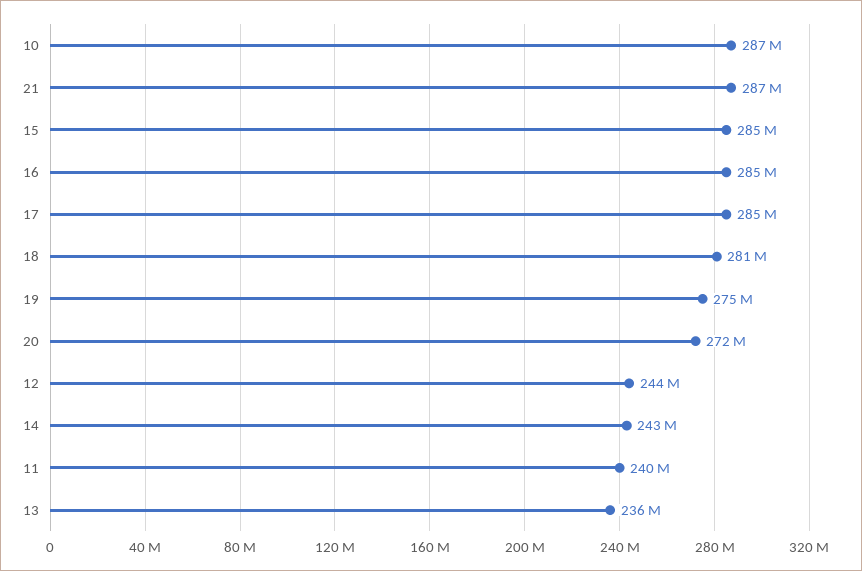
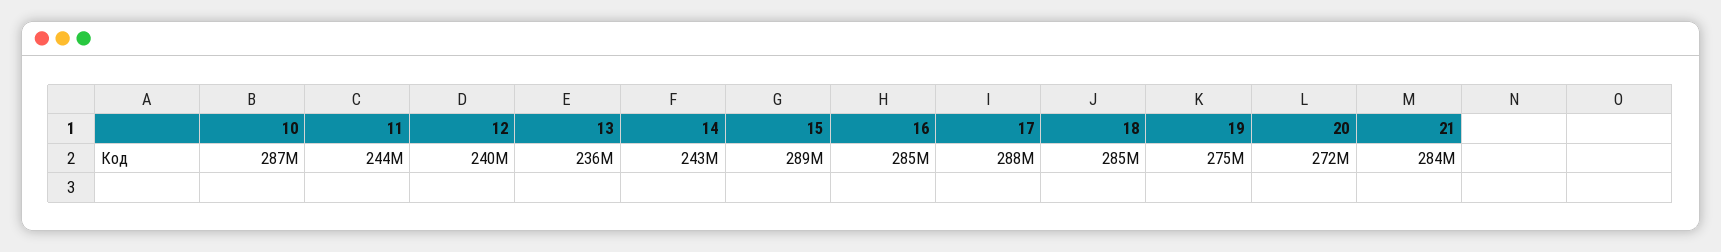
  {
    "10": 287000000,
-   "21": 287000000,
+   "21": 284000000,
-   "15": 285000000,
+   "15": 289000000,
    "16": 285000000,
-   "17": 285000000,
+   "17": 288000000,
-   "18": 281000000,
+   "18": 285000000,
    "19": 275000000,
    "20": 272000000,
-   "12": 244000000,
+   "12": 240000000,
    "14": 243000000,
-   "11": 240000000,
+   "11": 244000000,
    "13": 236000000
  }

